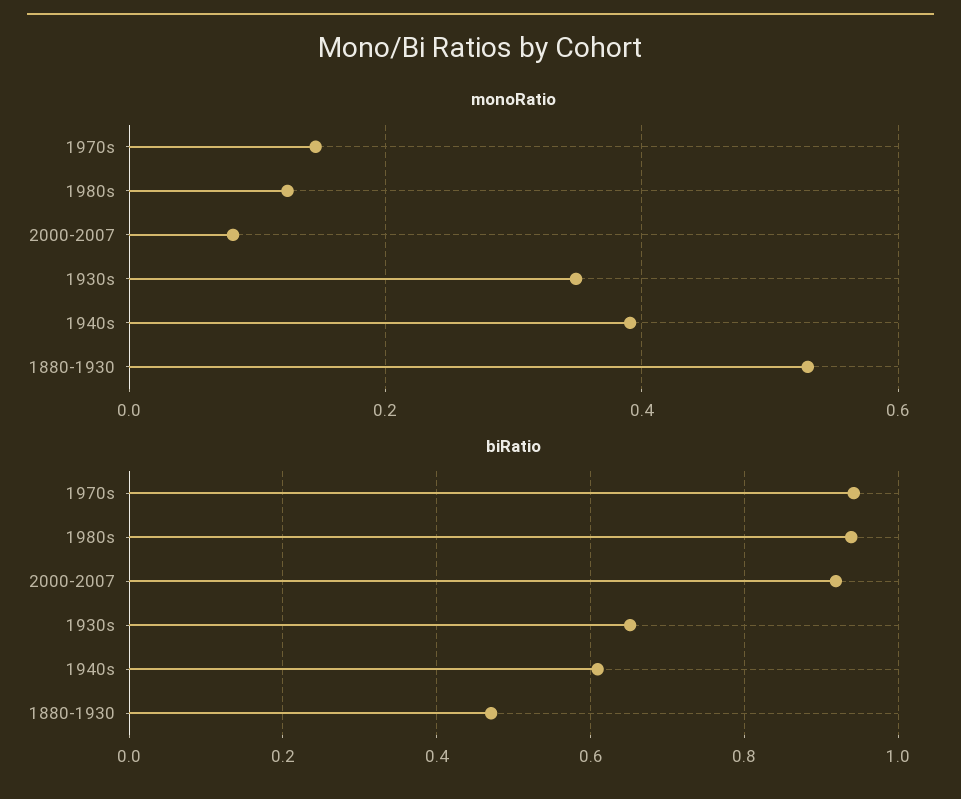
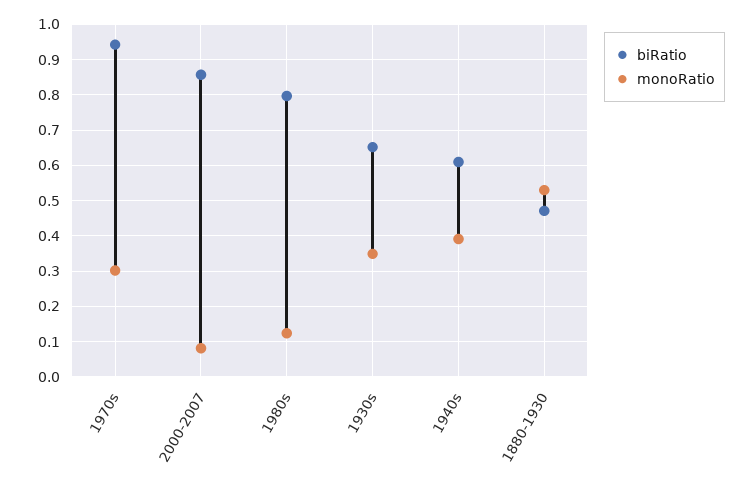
  {
    "monoRatio": {
-     "1970s": 0.14,
+     "1970s": 0.3,
      "1980s": 0.12,
      "2000-2007": 0.08,
      "1930s": 0.34,
      "1940s": 0.4,
      "1880-1930": 0.52
    },
    "biRatio": {
      "1970s": 0.94,
-     "1980s": 0.94,
+     "1980s": 0.8,
-     "2000-2007": 0.92,
+     "2000-2007": 0.86,
      "1930s": 0.66,
      "1940s": 0.6,
      "1880-1930": 0.48
    }
  }

